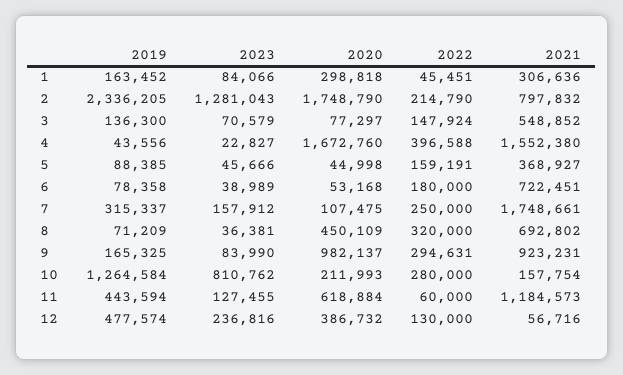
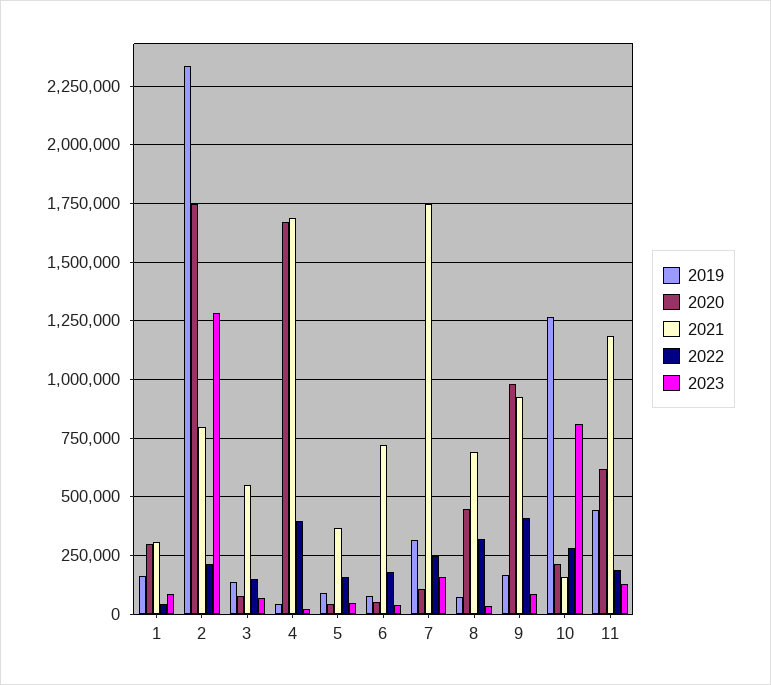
  {
    "2019": {
      "1": 163452,
      "2": 2336205,
      "3": 136300,
      "4": 43556,
      "5": 88385,
      "6": 78358,
      "7": 315337,
      "8": 71209,
      "9": 165325,
      "10": 1264584,
-     "11": 443594,
+     "11": 443594
-     "12": 477574
    },
    "2023": {
      "1": 84066,
      "2": 1281043,
      "3": 70579,
      "4": 22827,
      "5": 45666,
      "6": 38989,
      "7": 157912,
      "8": 36381,
      "9": 83990,
      "10": 810762,
-     "11": 127455,
+     "11": 127455
-     "12": 236816
    },
    "2020": {
      "1": 298818,
      "2": 1748790,
      "3": 77297,
      "4": 1672760,
      "5": 44998,
      "6": 53168,
      "7": 107475,
      "8": 450109,
      "9": 982137,
      "10": 211993,
-     "11": 618884,
+     "11": 618884
-     "12": 386732
    },
    "2022": {
      "1": 45451,
      "2": 214790,
      "3": 147924,
      "4": 396588,
      "5": 159191,
      "6": 180000,
      "7": 250000,
      "8": 320000,
-     "9": 294631,
+     "9": 400000,
      "10": 280000,
-     "11": 60000,
+     "11": 200000
-     "12": 130000
    },
    "2021": {
      "1": 306636,
      "2": 797832,
      "3": 548852,
-     "4": 1552380,
+     "4": 1700000,
      "5": 368927,
      "6": 722451,
      "7": 1748661,
      "8": 692802,
      "9": 923231,
      "10": 157754,
-     "11": 1184573,
+     "11": 1184573
-     "12": 56716
    }
  }

